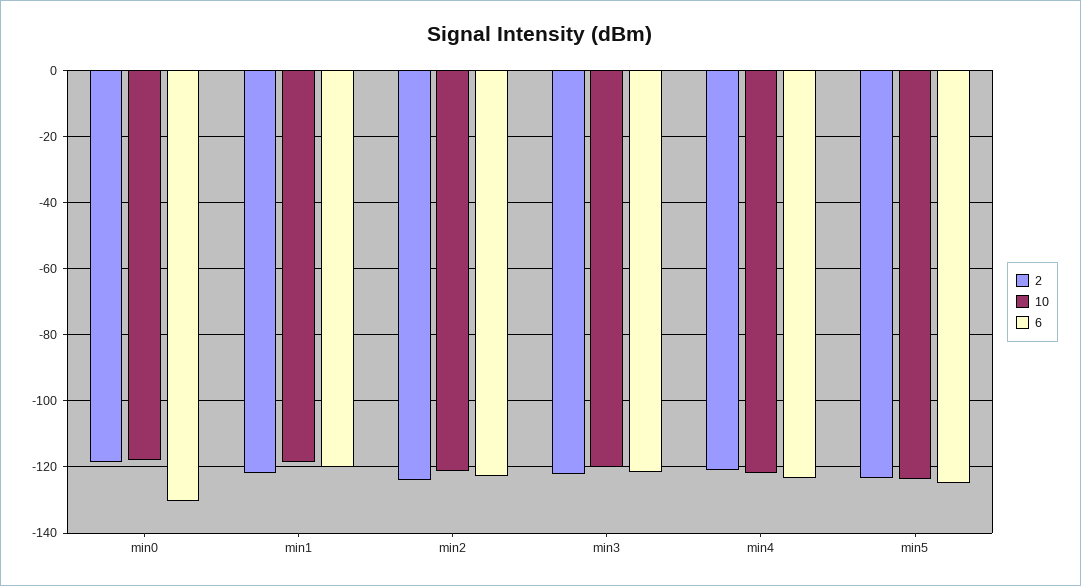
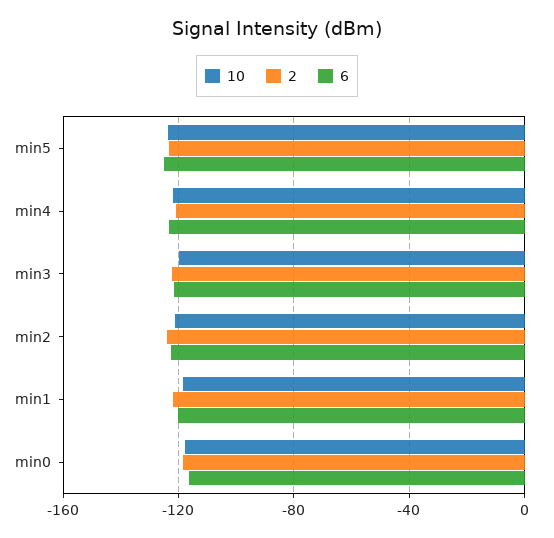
  {
    "2": {
      "min0": -118,
      "min1": -122,
      "min2": -124,
      "min3": -122,
      "min4": -120,
      "min5": -124
    },
    "10": {
      "min0": -118,
      "min1": -118,
      "min2": -122,
      "min3": -120,
      "min4": -122,
      "min5": -124
    },
    "6": {
-     "min0": -130,
+     "min0": -115,
      "min1": -120,
      "min2": -122,
      "min3": -122,
      "min4": -124,
      "min5": -126
    }
  }

